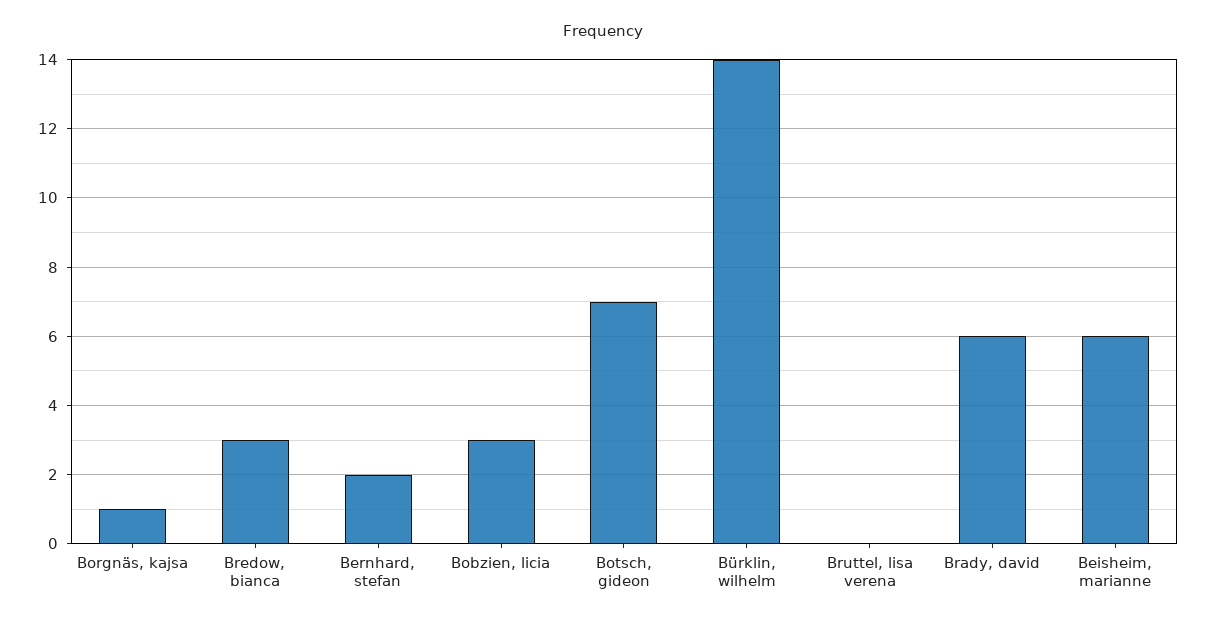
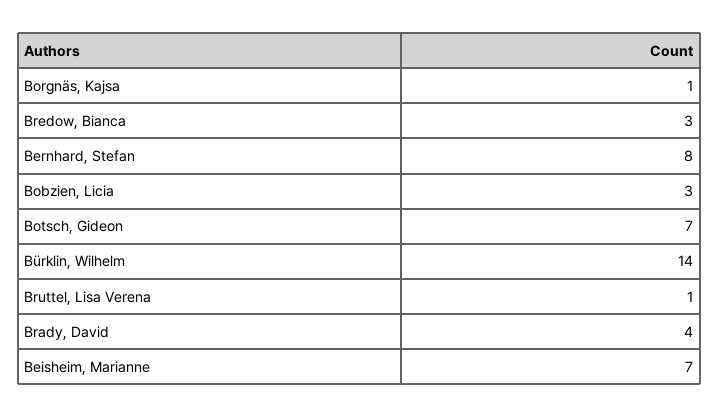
  {
    "Borgnäs, kajsa": 1,
    "Bredow, bianca": 3,
-   "Bernhard, stefan": 2,
+   "Bernhard, stefan": 8,
    "Bobzien, licia": 3,
    "Botsch, gideon": 7,
    "Bürklin, wilhelm": 14,
-   "Bruttel, lisa verena": 0,
+   "Bruttel, lisa verena": 1,
-   "Brady, david": 6,
+   "Brady, david": 4,
-   "Beisheim, marianne": 6
+   "Beisheim, marianne": 7
  }

